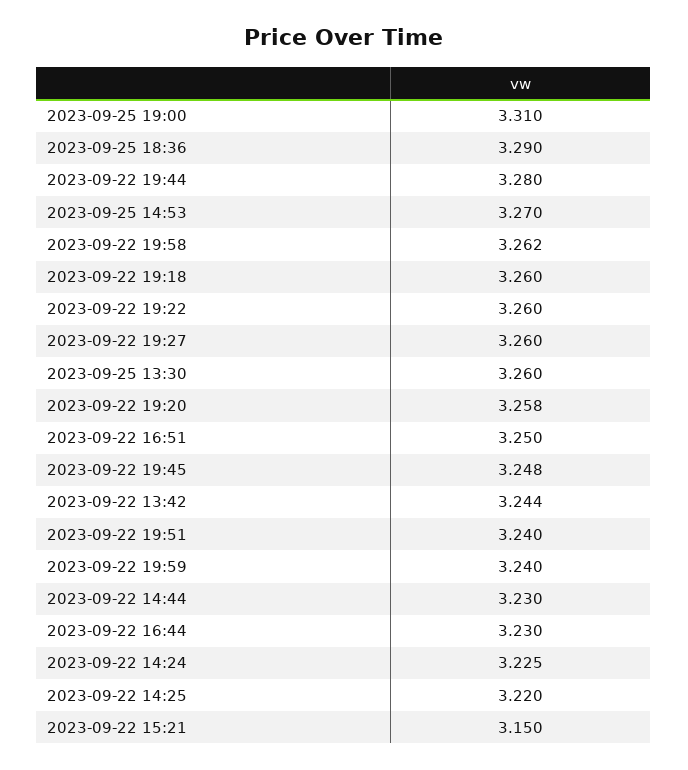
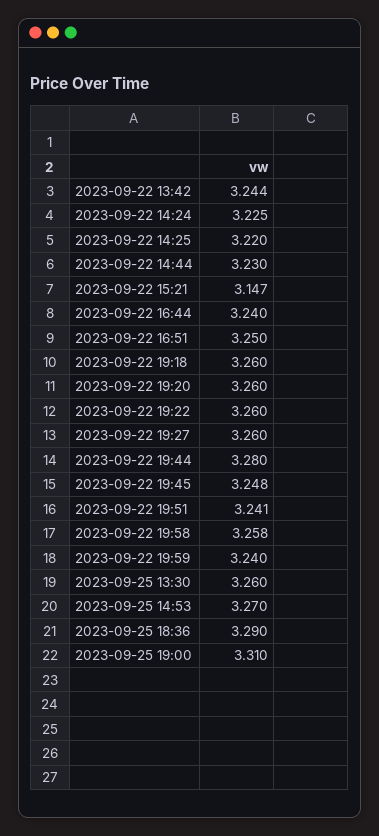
  {
    "2023-09-25 19:00": 3.31,
    "2023-09-25 18:36": 3.29,
    "2023-09-22 19:44": 3.28,
    "2023-09-25 14:53": 3.27,
-   "2023-09-22 19:58": 3.262,
+   "2023-09-22 19:58": 3.258,
    "2023-09-22 19:18": 3.26,
    "2023-09-22 19:22": 3.26,
    "2023-09-22 19:27": 3.26,
    "2023-09-25 13:30": 3.26,
-   "2023-09-22 19:20": 3.258,
+   "2023-09-22 19:20": 3.26,
    "2023-09-22 16:51": 3.25,
    "2023-09-22 19:45": 3.248,
    "2023-09-22 13:42": 3.244,
-   "2023-09-22 19:51": 3.24,
+   "2023-09-22 19:51": 3.241,
    "2023-09-22 19:59": 3.24,
    "2023-09-22 14:44": 3.23,
-   "2023-09-22 16:44": 3.23,
+   "2023-09-22 16:44": 3.24,
    "2023-09-22 14:24": 3.225,
    "2023-09-22 14:25": 3.22,
-   "2023-09-22 15:21": 3.15
+   "2023-09-22 15:21": 3.147
  }

